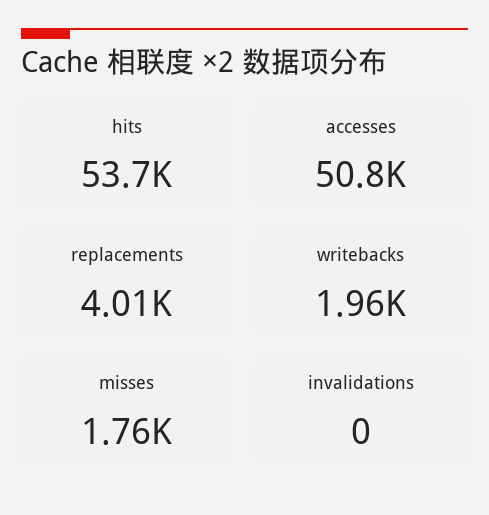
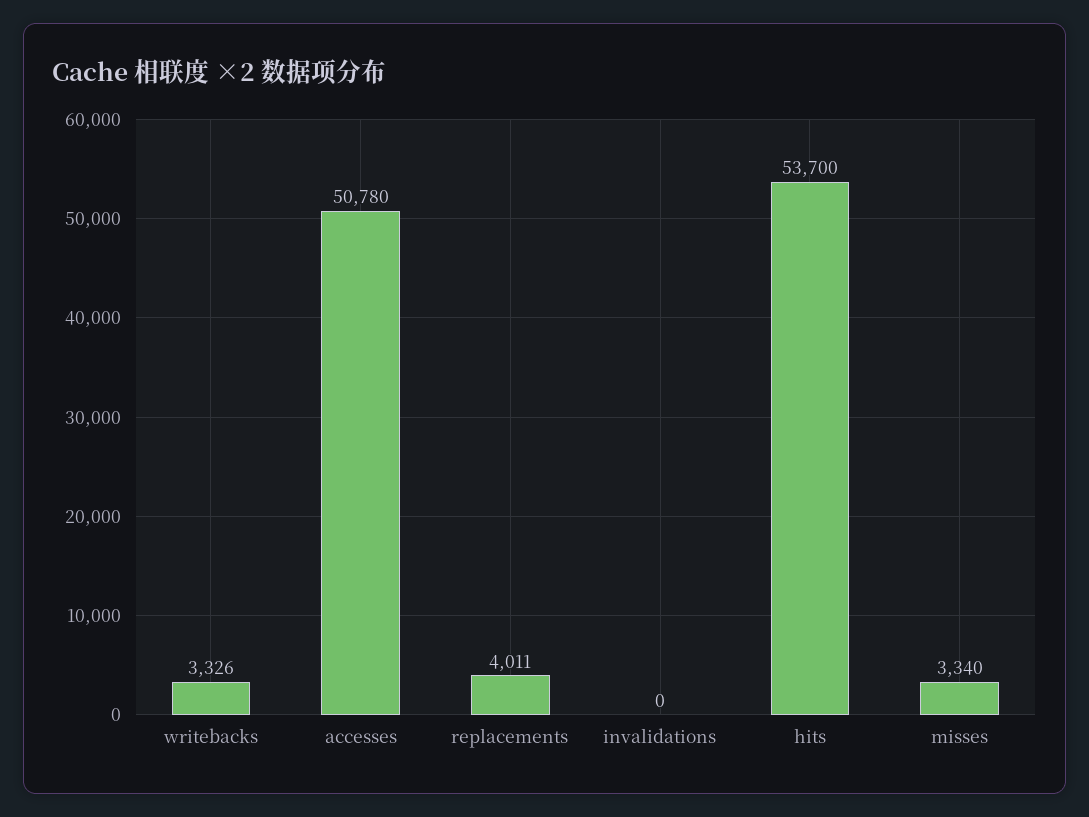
  {
    "hits": 53700,
    "accesses": 50780,
    "replacements": 4011,
-   "writebacks": 1960,
+   "writebacks": 3326,
-   "misses": 1760,
+   "misses": 3340,
    "invalidations": 0
  }

